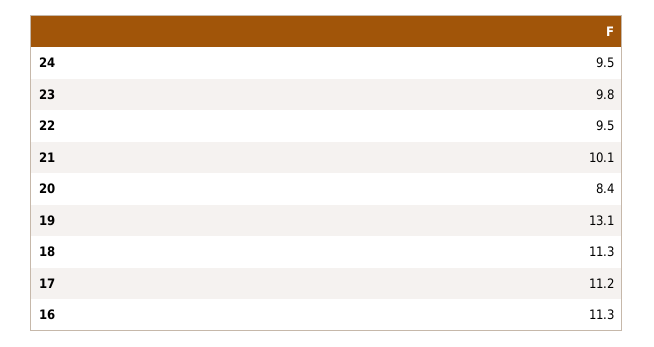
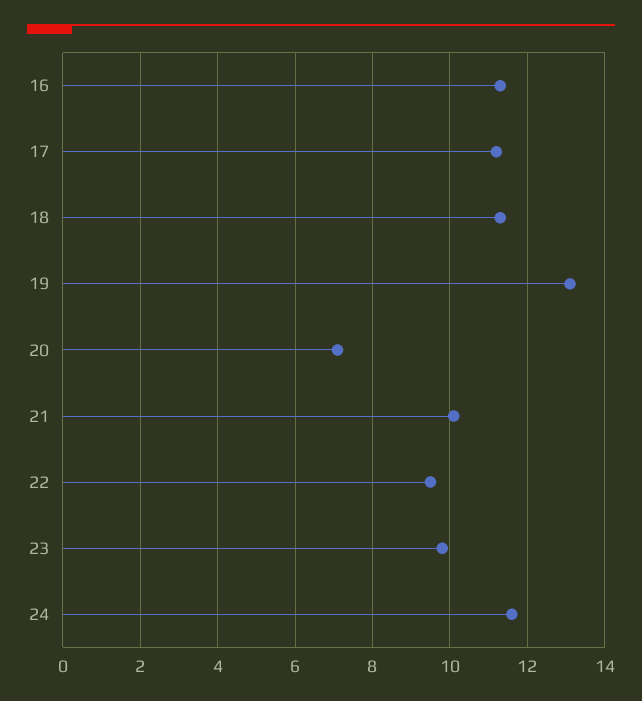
  {
-   "24": 9.5,
+   "24": 11.5,
    "23": 9.8,
    "22": 9.5,
    "21": 10.1,
-   "20": 8.4,
+   "20": 7,
    "19": 13.1,
    "18": 11.3,
    "17": 11.2,
    "16": 11.3
  }

